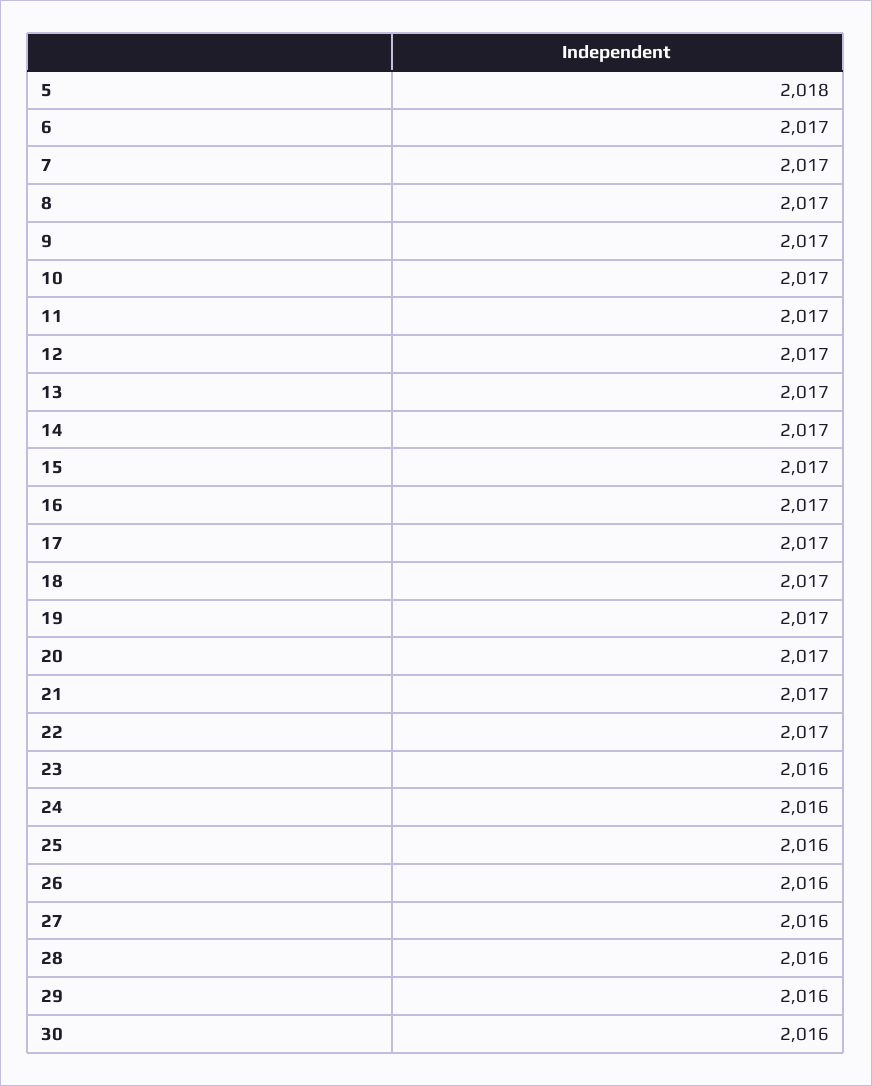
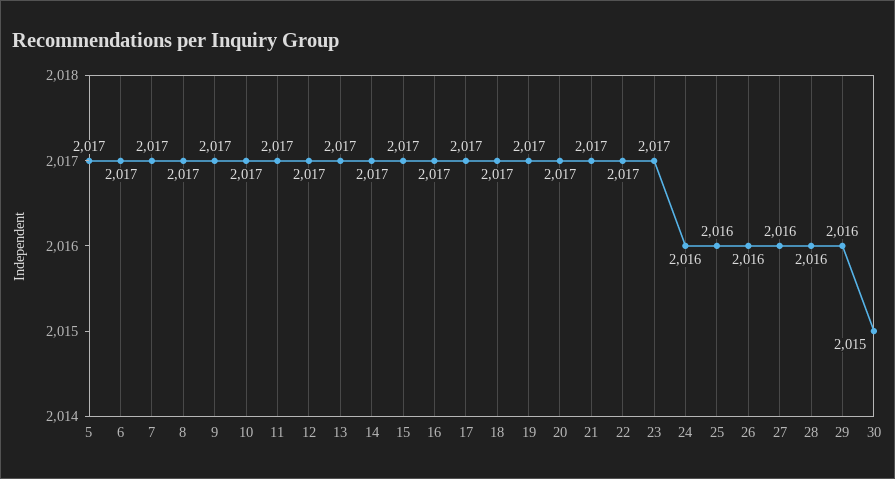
  {
-   "5": 2018,
+   "5": 2017,
    "6": 2017,
    "7": 2017,
    "8": 2017,
    "9": 2017,
    "10": 2017,
    "11": 2017,
    "12": 2017,
    "13": 2017,
    "14": 2017,
    "15": 2017,
    "16": 2017,
    "17": 2017,
    "18": 2017,
    "19": 2017,
    "20": 2017,
    "21": 2017,
    "22": 2017,
-   "23": 2016,
+   "23": 2017,
    "24": 2016,
    "25": 2016,
    "26": 2016,
    "27": 2016,
    "28": 2016,
    "29": 2016,
-   "30": 2016
+   "30": 2015
  }

